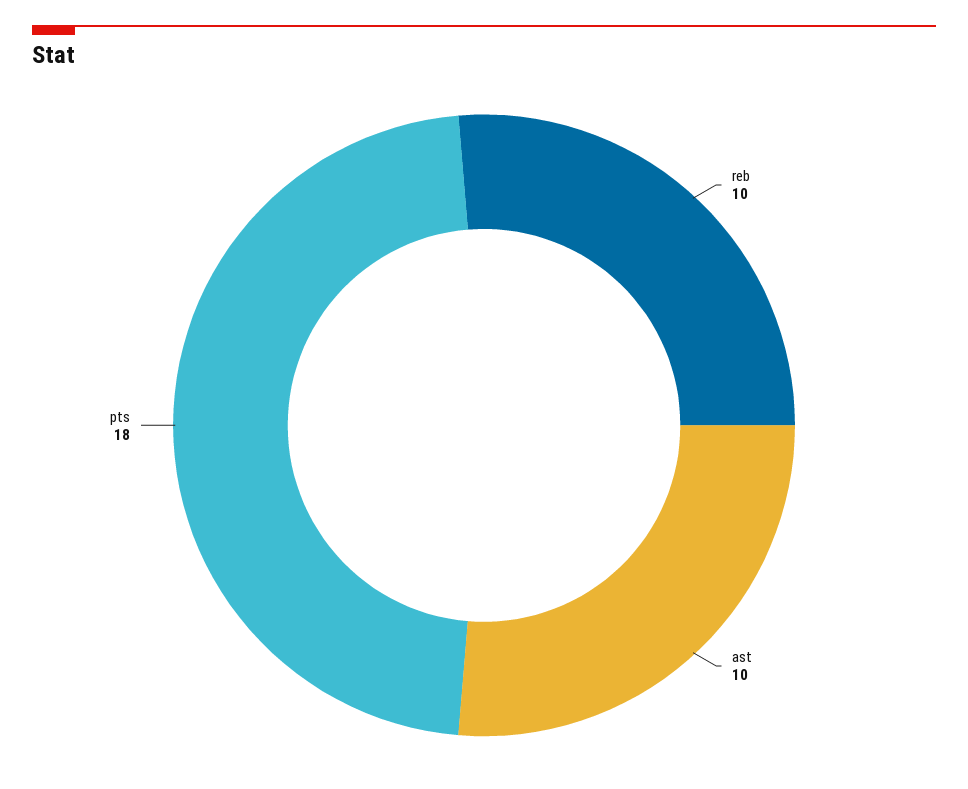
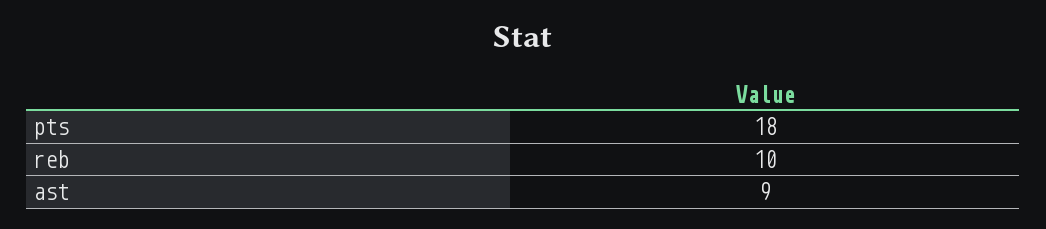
  {
    "reb": 10,
-   "ast": 10,
+   "ast": 9,
    "pts": 18
  }

